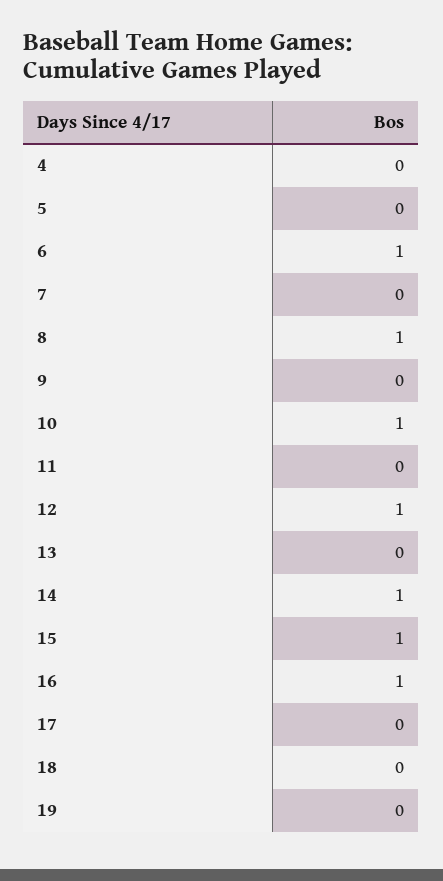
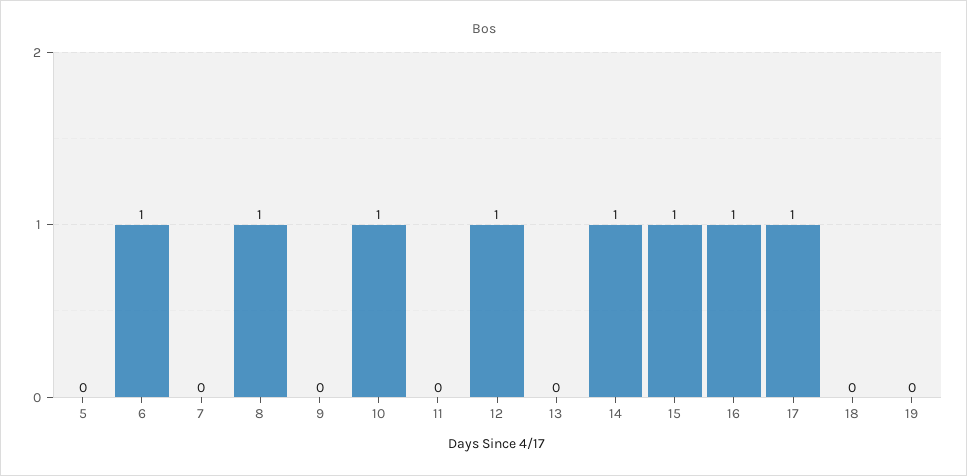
  {
-   "4": 0,
    "5": 0,
    "6": 1,
    "7": 0,
    "8": 1,
    "9": 0,
    "10": 1,
    "11": 0,
    "12": 1,
    "13": 0,
    "14": 1,
    "15": 1,
    "16": 1,
-   "17": 0,
+   "17": 1,
    "18": 0,
    "19": 0
  }

